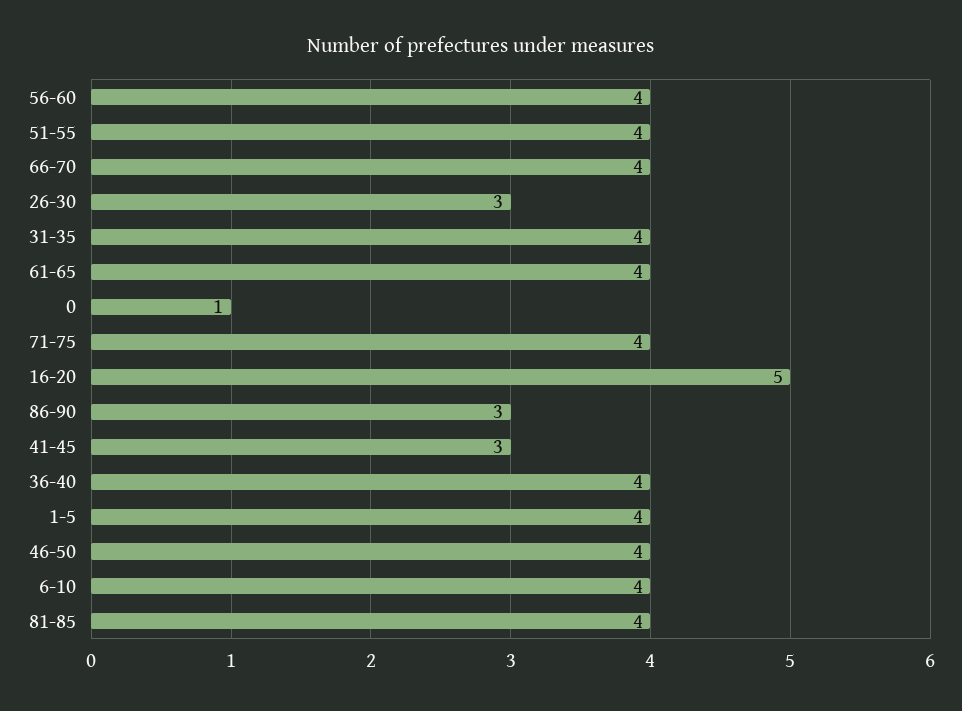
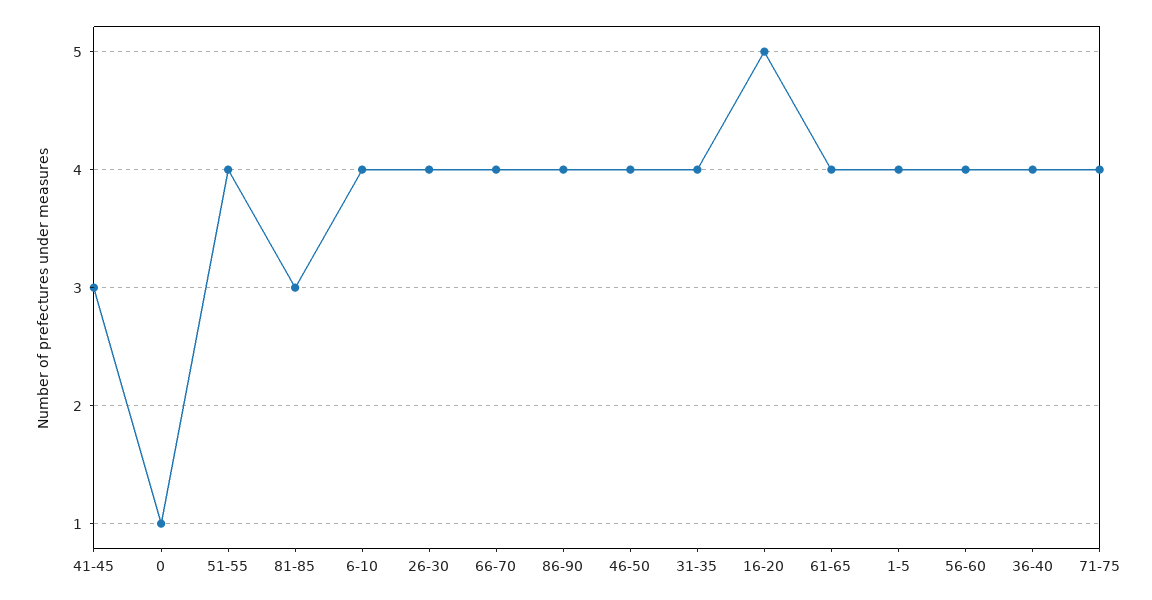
  {
    "56-60": 4,
    "51-55": 4,
    "66-70": 4,
-   "26-30": 3,
+   "26-30": 4,
    "31-35": 4,
    "61-65": 4,
    "0": 1,
    "71-75": 4,
    "16-20": 5,
-   "86-90": 3,
+   "86-90": 4,
    "41-45": 3,
    "36-40": 4,
    "1-5": 4,
    "46-50": 4,
    "6-10": 4,
-   "81-85": 4
+   "81-85": 3
  }

